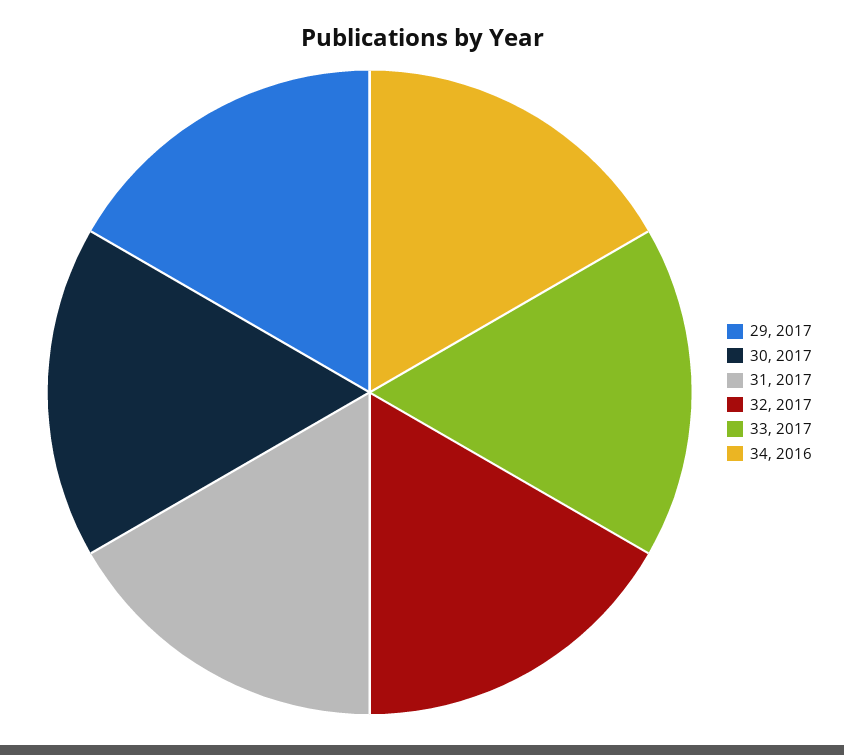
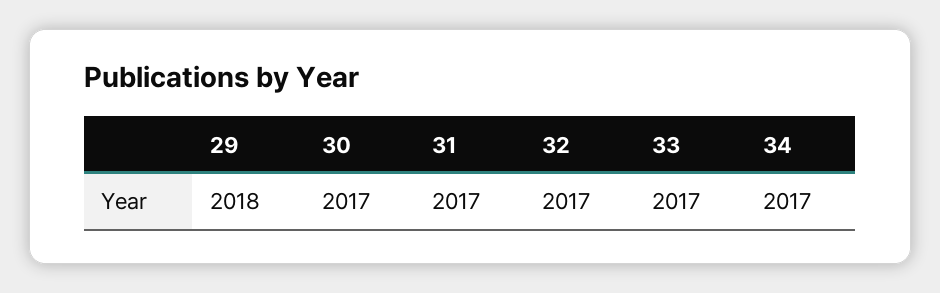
  {
-   "29": 2017,
+   "29": 2018,
    "30": 2017,
    "31": 2017,
    "32": 2017,
    "33": 2017,
-   "34": 2016
+   "34": 2017
  }

